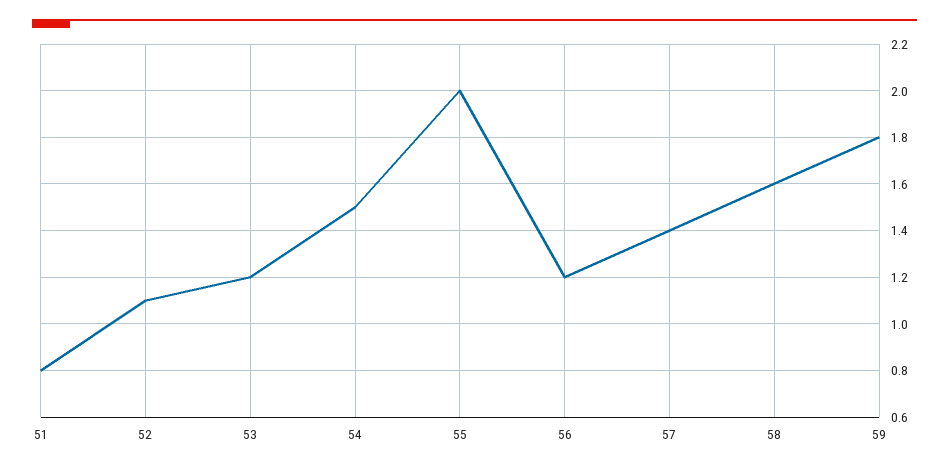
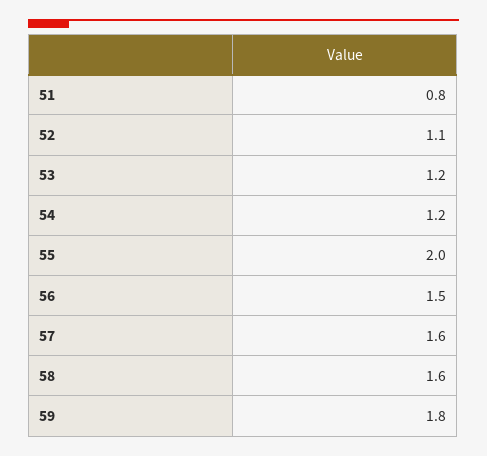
  {
    "51": 0.8,
    "52": 1.1,
    "53": 1.2,
-   "54": 1.5,
+   "54": 1.2,
    "55": 2,
-   "56": 1.2,
+   "56": 1.5,
-   "57": 1.4,
+   "57": 1.6,
    "58": 1.6,
    "59": 1.8
  }

